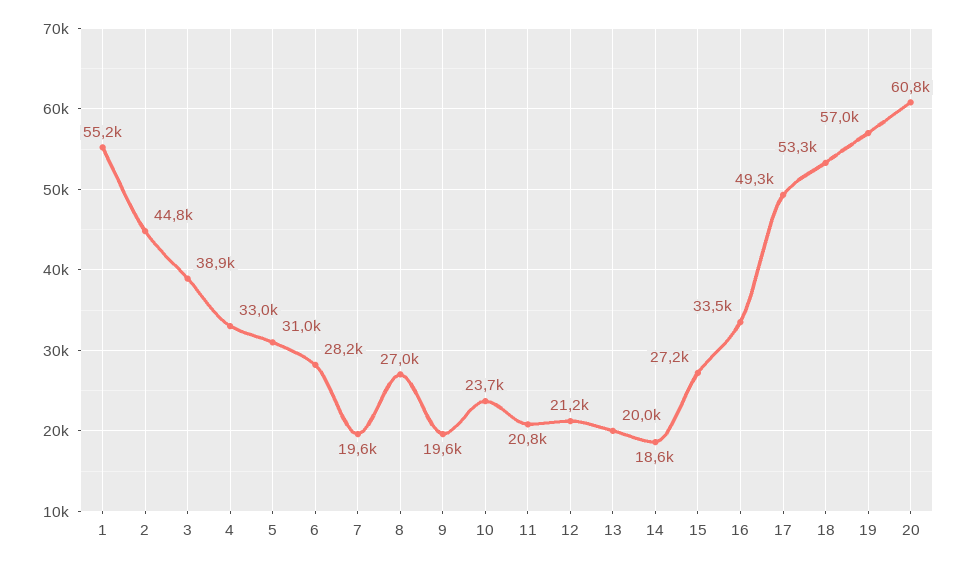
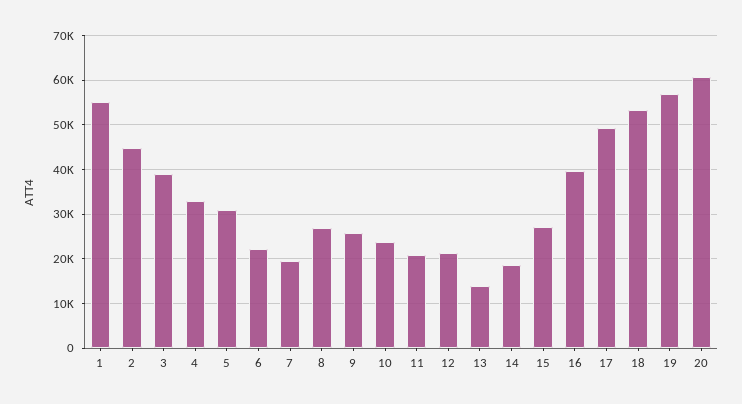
  {
    "1": 55200,
    "2": 44800,
    "3": 38900,
    "4": 33000,
    "5": 31000,
-   "6": 28200,
+   "6": 22000,
    "7": 19600,
    "8": 27000,
-   "9": 19600,
+   "9": 26000,
    "10": 23700,
    "11": 20800,
    "12": 21200,
-   "13": 20000,
+   "13": 14000,
    "14": 18600,
    "15": 27200,
-   "16": 33500,
+   "16": 40000,
    "17": 49300,
    "18": 53300,
    "19": 57000,
    "20": 60800
  }

